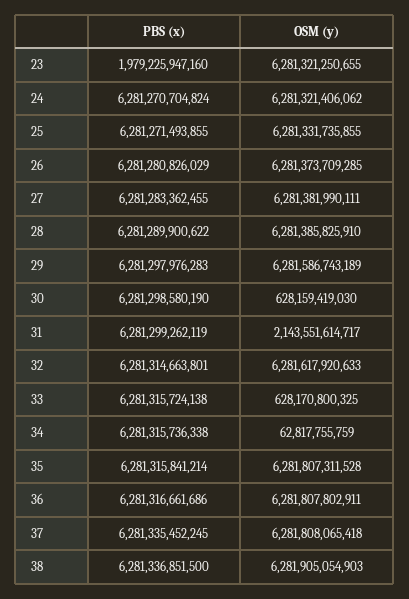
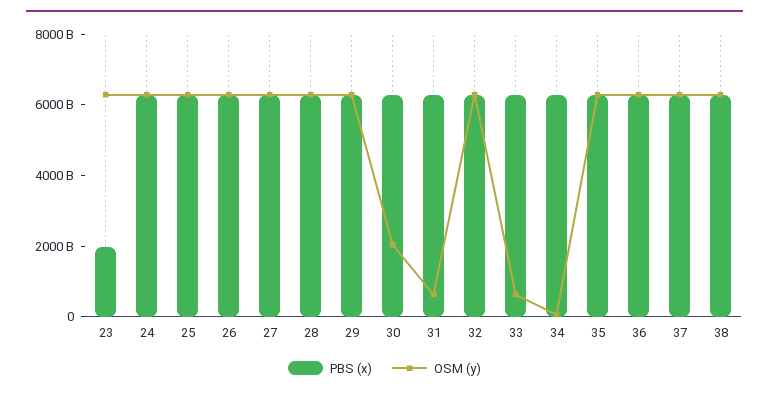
  {
    "PBS (x)": {
      "23": 1979225947160,
      "24": 6281270704824,
      "25": 6281271493855,
      "26": 6281280826029,
      "27": 6281283362455,
      "28": 6281289900622,
      "29": 6281297976283,
      "30": 6281298580190,
      "31": 6281299262119,
      "32": 6281314663801,
      "33": 6281315724138,
      "34": 6281315736338,
      "35": 6281315841214,
      "36": 6281316661686,
      "37": 6281335452245,
      "38": 6281336851500
    },
    "OSM (y)": {
      "23": 6281321250655,
      "24": 6281321406062,
      "25": 6281331735855,
      "26": 6281373709285,
      "27": 6281381990111,
      "28": 6281385825910,
      "29": 6281586743189,
-     "30": 628159419030,
+     "30": 2000000000000,
-     "31": 2143551614717,
+     "31": 500000000000,
      "32": 6281617920633,
      "33": 628170800325,
      "34": 62817755759,
      "35": 6281807311528,
      "36": 6281807802911,
      "37": 6281808065418,
      "38": 6281905054903
    }
  }

